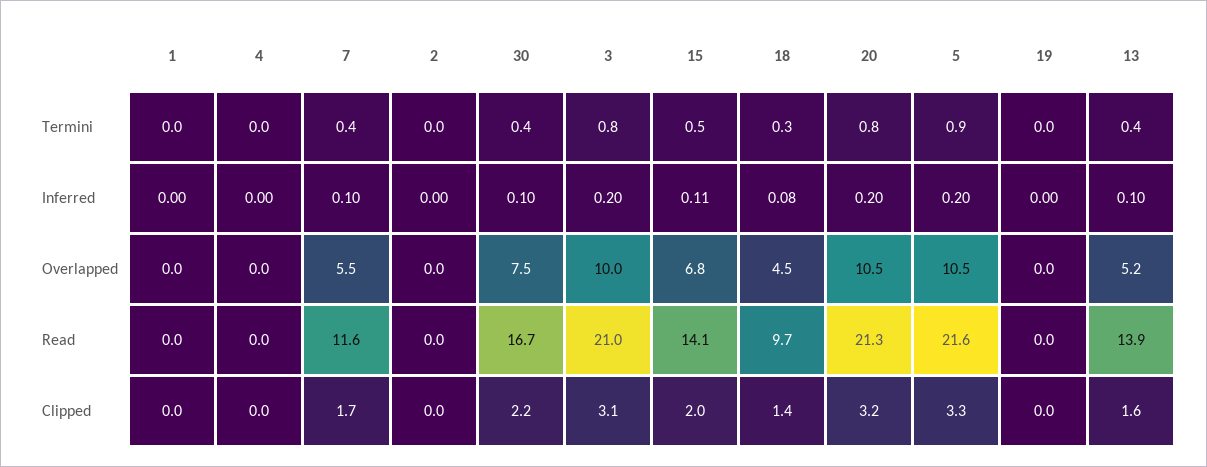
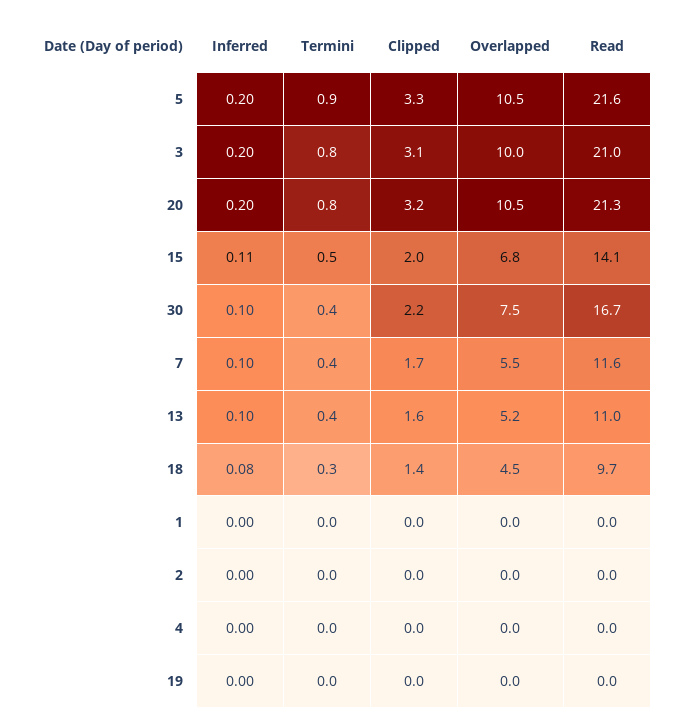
  {
    "1": {
      "Termini": 0,
      "Inferred": 0,
      "Overlapped": 0,
      "Read": 0,
      "Clipped": 0
    },
    "4": {
      "Termini": 0,
      "Inferred": 0,
      "Overlapped": 0,
      "Read": 0,
      "Clipped": 0
    },
    "7": {
      "Termini": 0.4,
      "Inferred": 0.1,
      "Overlapped": 5.5,
      "Read": 11.6,
      "Clipped": 1.7
    },
    "2": {
      "Termini": 0,
      "Inferred": 0,
      "Overlapped": 0,
      "Read": 0,
      "Clipped": 0
    },
    "30": {
      "Termini": 0.4,
      "Inferred": 0.1,
      "Overlapped": 7.5,
      "Read": 16.7,
      "Clipped": 2.2
    },
    "3": {
      "Termini": 0.8,
      "Inferred": 0.2,
      "Overlapped": 10,
      "Read": 21,
      "Clipped": 3.1
    },
    "15": {
      "Termini": 0.5,
      "Inferred": 0.11,
      "Overlapped": 6.8,
      "Read": 14.1,
      "Clipped": 2
    },
    "18": {
      "Termini": 0.3,
      "Inferred": 0.08,
      "Overlapped": 4.5,
      "Read": 9.7,
      "Clipped": 1.4
    },
    "20": {
      "Termini": 0.8,
      "Inferred": 0.2,
      "Overlapped": 10.5,
      "Read": 21.3,
      "Clipped": 3.2
    },
    "5": {
      "Termini": 0.9,
      "Inferred": 0.2,
      "Overlapped": 10.5,
      "Read": 21.6,
      "Clipped": 3.3
    },
    "19": {
      "Termini": 0,
      "Inferred": 0,
      "Overlapped": 0,
      "Read": 0,
      "Clipped": 0
    },
    "13": {
      "Termini": 0.4,
      "Inferred": 0.1,
      "Overlapped": 5.2,
-     "Read": 13.9,
+     "Read": 11,
      "Clipped": 1.6
    }
  }

